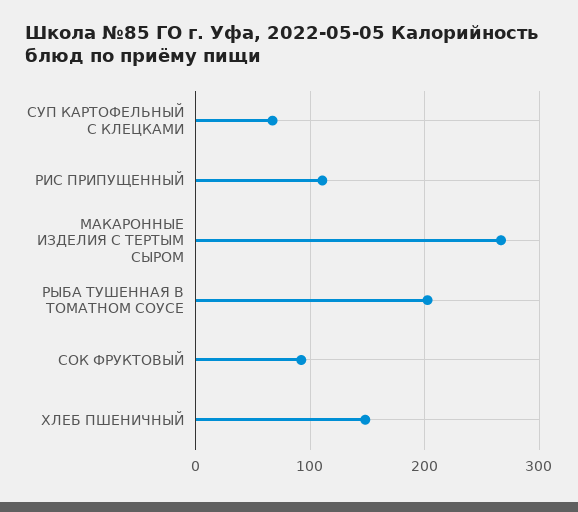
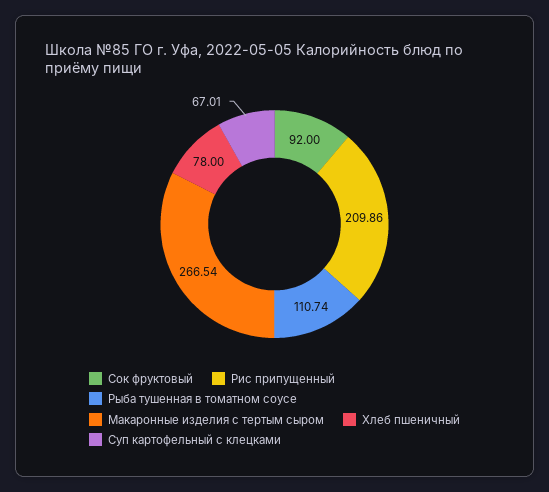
  {
    "СУП КАРТОФЕЛЬНЫЙ С КЛЕЦКАМИ": 67.01,
-   "РИС ПРИПУЩЕННЫЙ": 110,
+   "РИС ПРИПУЩЕННЫЙ": 209.86,
    "МАКАРОННЫЕ ИЗДЕЛИЯ С ТЕРТЫМ СЫРОМ": 266.54,
-   "РЫБА ТУШЕННАЯ В ТОМАТНОМ СОУСЕ": 200,
+   "РЫБА ТУШЕННАЯ В ТОМАТНОМ СОУСЕ": 110.74,
    "СОК ФРУКТОВЫЙ": 92,
-   "ХЛЕБ ПШЕНИЧНЫЙ": 150
+   "ХЛЕБ ПШЕНИЧНЫЙ": 78
  }

